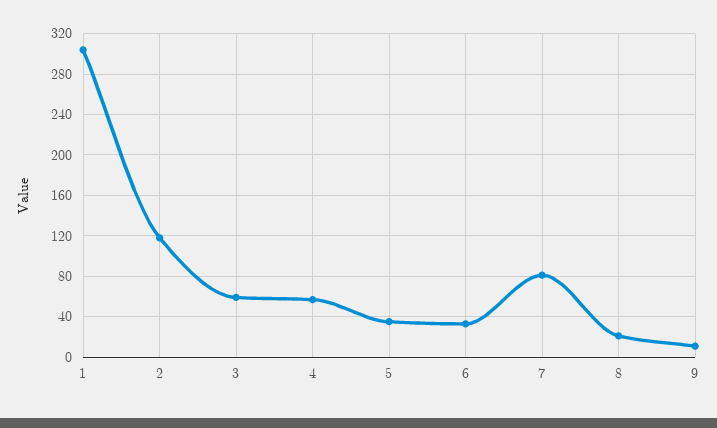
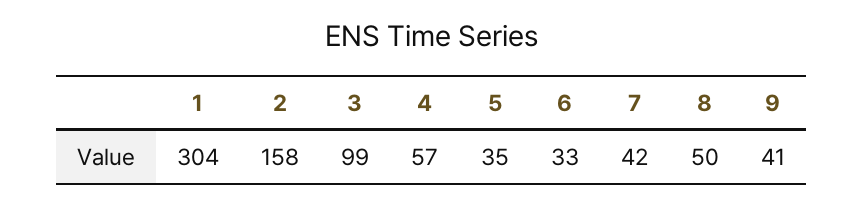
  {
    "1": 304,
-   "2": 120,
+   "2": 158,
-   "3": 60,
+   "3": 99,
    "4": 57,
    "5": 35,
    "6": 33,
-   "7": 80,
+   "7": 42,
-   "8": 20,
+   "8": 50,
-   "9": 10
+   "9": 41
  }

